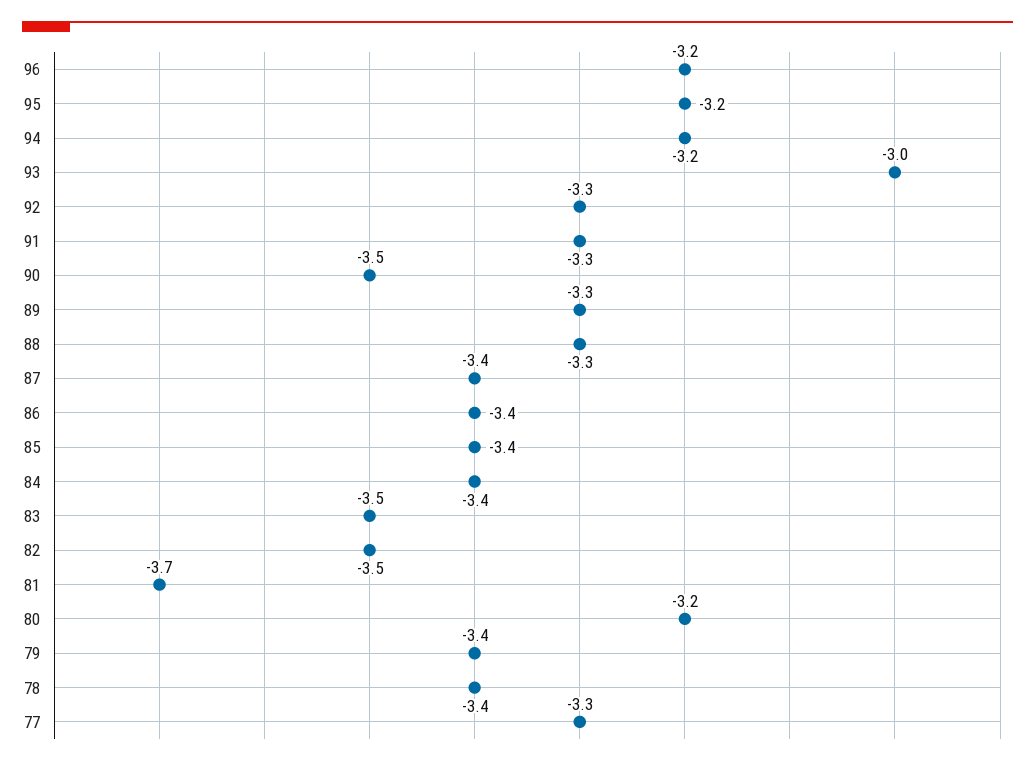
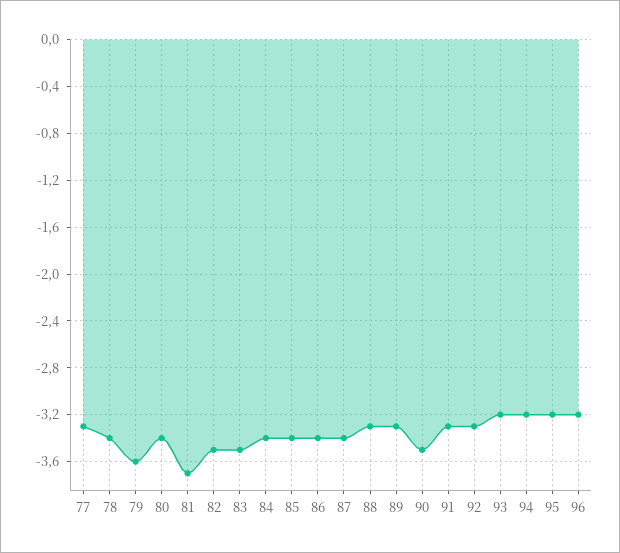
  {
    "96": -3.2,
    "95": -3.2,
    "94": -3.2,
-   "93": -3,
+   "93": -3.2,
    "92": -3.3,
    "91": -3.3,
    "90": -3.5,
    "89": -3.3,
    "88": -3.3,
    "87": -3.4,
    "86": -3.4,
    "85": -3.4,
    "84": -3.4,
    "83": -3.5,
    "82": -3.5,
    "81": -3.7,
-   "80": -3.2,
+   "80": -3.4,
-   "79": -3.4,
+   "79": -3.6,
    "78": -3.4,
    "77": -3.3
  }

